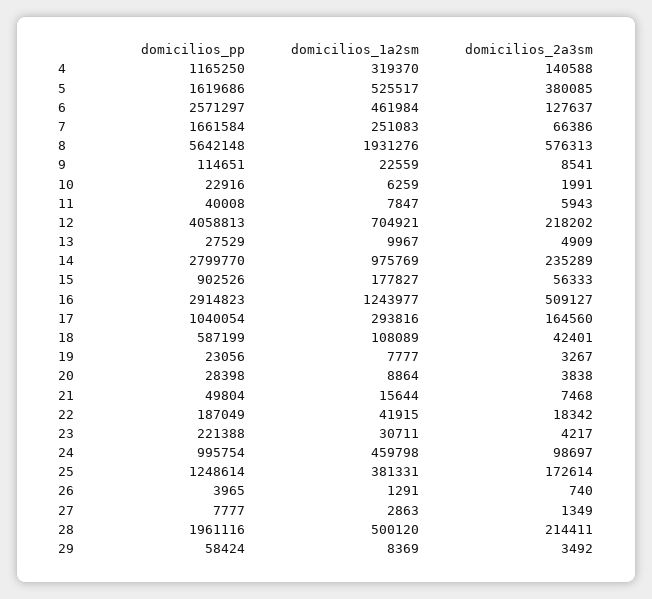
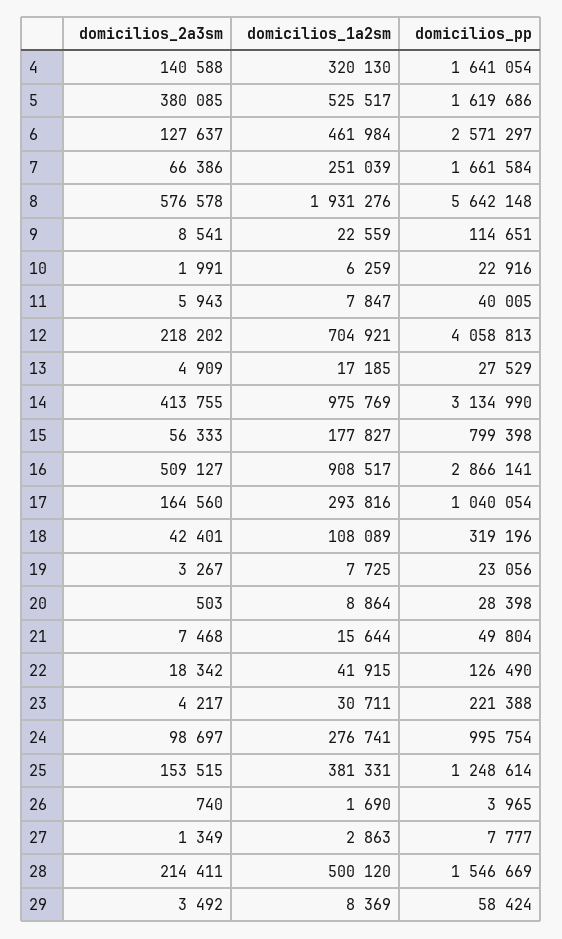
  {
    "domicilios_pp": {
-     "4": 1165250,
+     "4": 1641054,
      "5": 1619686,
      "6": 2571297,
      "7": 1661584,
      "8": 5642148,
      "9": 114651,
      "10": 22916,
-     "11": 40008,
+     "11": 40005,
      "12": 4058813,
      "13": 27529,
-     "14": 2799770,
+     "14": 3134990,
-     "15": 902526,
+     "15": 799398,
-     "16": 2914823,
+     "16": 2866141,
      "17": 1040054,
-     "18": 587199,
+     "18": 319196,
      "19": 23056,
      "20": 28398,
      "21": 49804,
-     "22": 187049,
+     "22": 126490,
      "23": 221388,
      "24": 995754,
      "25": 1248614,
      "26": 3965,
      "27": 7777,
-     "28": 1961116,
+     "28": 1546669,
      "29": 58424
    },
    "domicilios_1a2sm": {
-     "4": 319370,
+     "4": 320130,
      "5": 525517,
      "6": 461984,
-     "7": 251083,
+     "7": 251039,
      "8": 1931276,
      "9": 22559,
      "10": 6259,
      "11": 7847,
      "12": 704921,
-     "13": 9967,
+     "13": 17185,
      "14": 975769,
      "15": 177827,
-     "16": 1243977,
+     "16": 908517,
      "17": 293816,
      "18": 108089,
-     "19": 7777,
+     "19": 7725,
      "20": 8864,
      "21": 15644,
      "22": 41915,
      "23": 30711,
-     "24": 459798,
+     "24": 276741,
      "25": 381331,
-     "26": 1291,
+     "26": 1690,
      "27": 2863,
      "28": 500120,
      "29": 8369
    },
    "domicilios_2a3sm": {
      "4": 140588,
      "5": 380085,
      "6": 127637,
      "7": 66386,
-     "8": 576313,
+     "8": 576578,
      "9": 8541,
      "10": 1991,
      "11": 5943,
      "12": 218202,
      "13": 4909,
-     "14": 235289,
+     "14": 413755,
      "15": 56333,
      "16": 509127,
      "17": 164560,
      "18": 42401,
      "19": 3267,
-     "20": 3838,
+     "20": 503,
      "21": 7468,
      "22": 18342,
      "23": 4217,
      "24": 98697,
-     "25": 172614,
+     "25": 153515,
      "26": 740,
      "27": 1349,
      "28": 214411,
      "29": 3492
    }
  }

